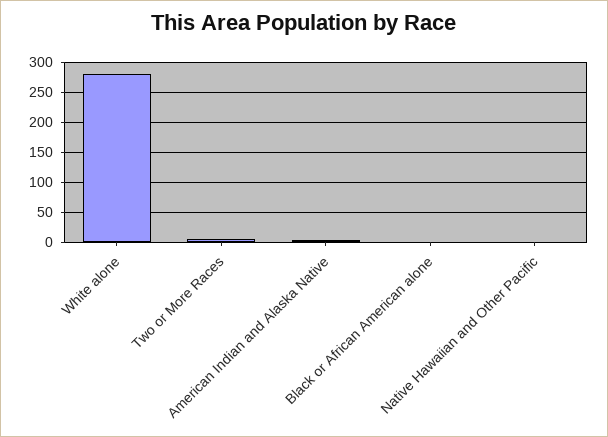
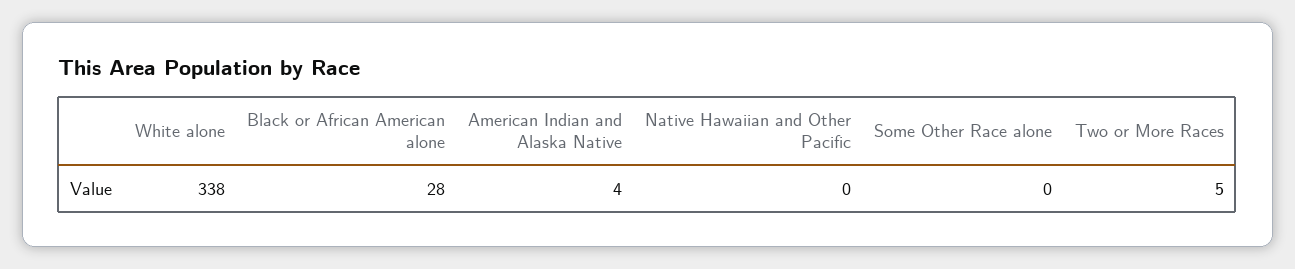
  {
-   "White alone": 280,
+   "White alone": 338,
    "Two or More Races": 5,
    "American Indian and Alaska Native": 4,
-   "Black or African American alone": 0,
+   "Black or African American alone": 28,
-   "Native Hawaiian and Other Pacific": 0
+   "Native Hawaiian and Other Pacific": 0,
+   "Some Other Race alone": 0
  }

